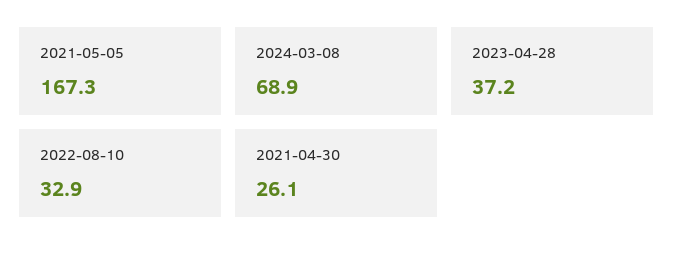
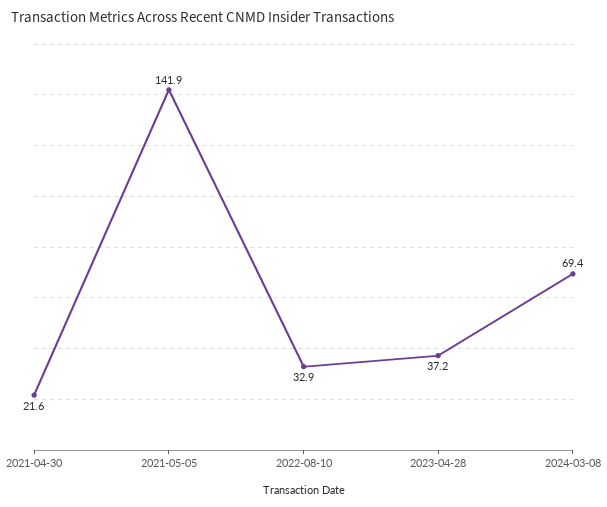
  {
-   "2021-05-05": 167.3,
+   "2021-05-05": 141.9,
-   "2024-03-08": 68.9,
+   "2024-03-08": 69.4,
    "2023-04-28": 37.2,
    "2022-08-10": 32.9,
-   "2021-04-30": 26.1
+   "2021-04-30": 21.6
  }

